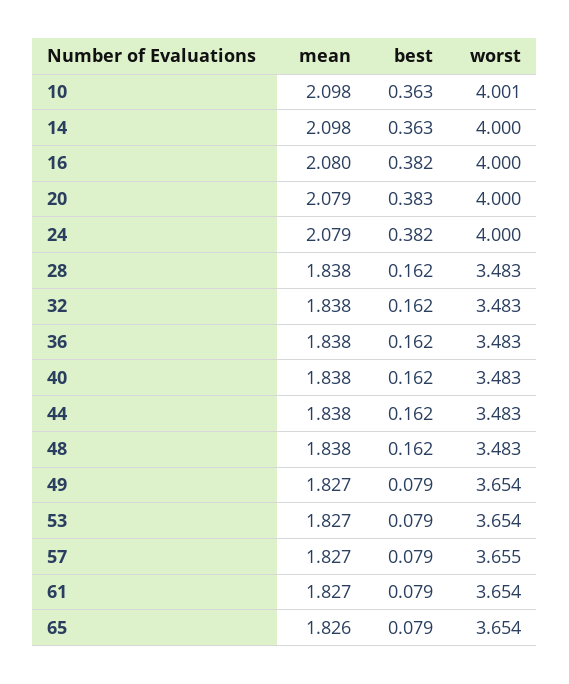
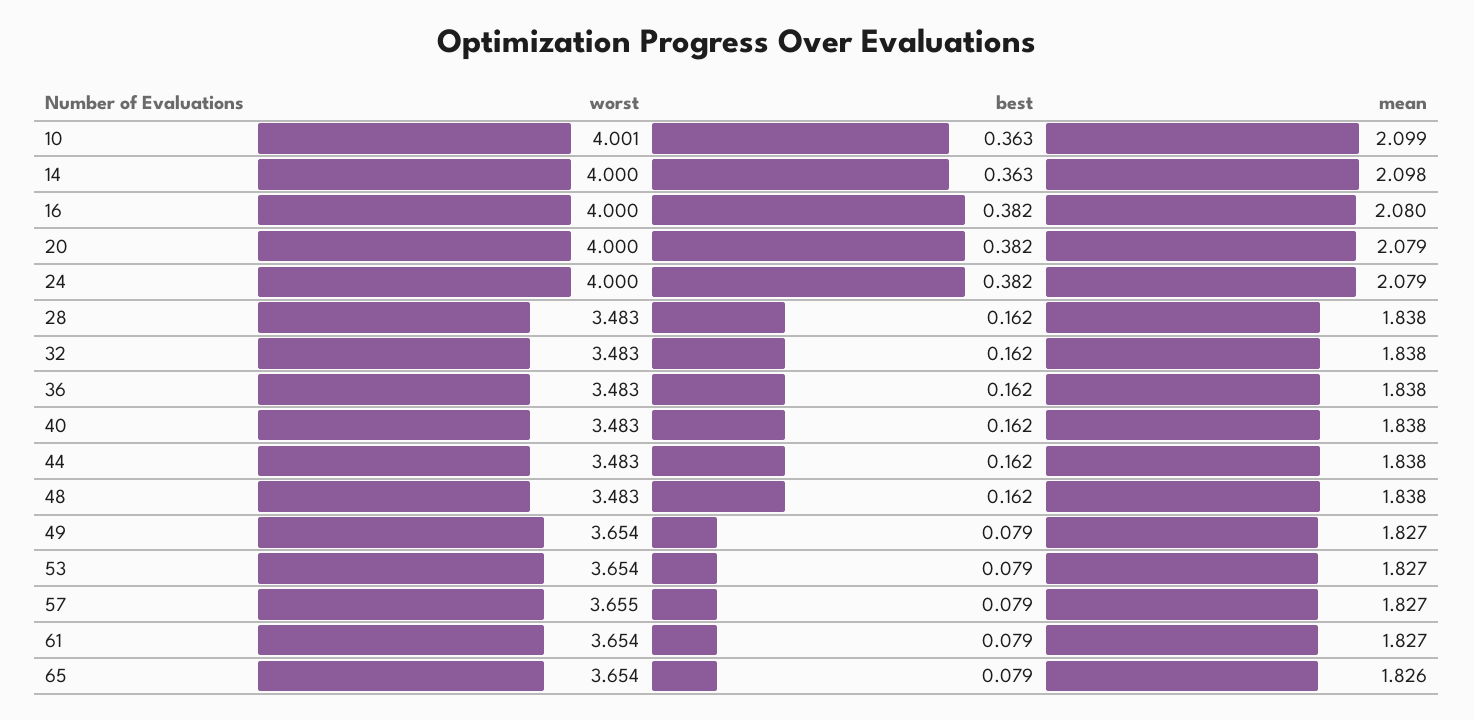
  {
    "mean": {
-     "10": 2.098,
+     "10": 2.099,
      "14": 2.098,
      "16": 2.08,
      "20": 2.079,
      "24": 2.079,
      "28": 1.838,
      "32": 1.838,
      "36": 1.838,
      "40": 1.838,
      "44": 1.838,
      "48": 1.838,
      "49": 1.827,
      "53": 1.827,
      "57": 1.827,
      "61": 1.827,
      "65": 1.826
    },
    "best": {
      "10": 0.363,
      "14": 0.363,
      "16": 0.382,
-     "20": 0.383,
+     "20": 0.382,
      "24": 0.382,
      "28": 0.162,
      "32": 0.162,
      "36": 0.162,
      "40": 0.162,
      "44": 0.162,
      "48": 0.162,
      "49": 0.079,
      "53": 0.079,
      "57": 0.079,
      "61": 0.079,
      "65": 0.079
    },
    "worst": {
      "10": 4.001,
      "14": 4,
      "16": 4,
      "20": 4,
      "24": 4,
      "28": 3.483,
      "32": 3.483,
      "36": 3.483,
      "40": 3.483,
      "44": 3.483,
      "48": 3.483,
      "49": 3.654,
      "53": 3.654,
      "57": 3.655,
      "61": 3.654,
      "65": 3.654
    }
  }

